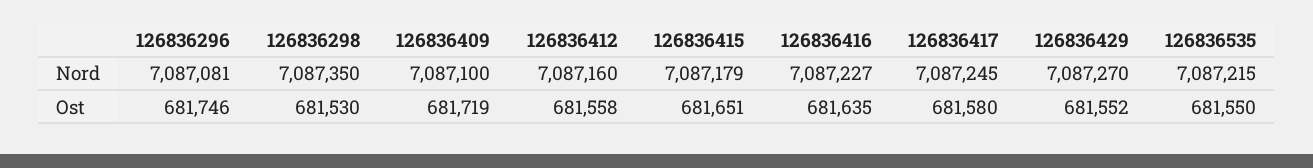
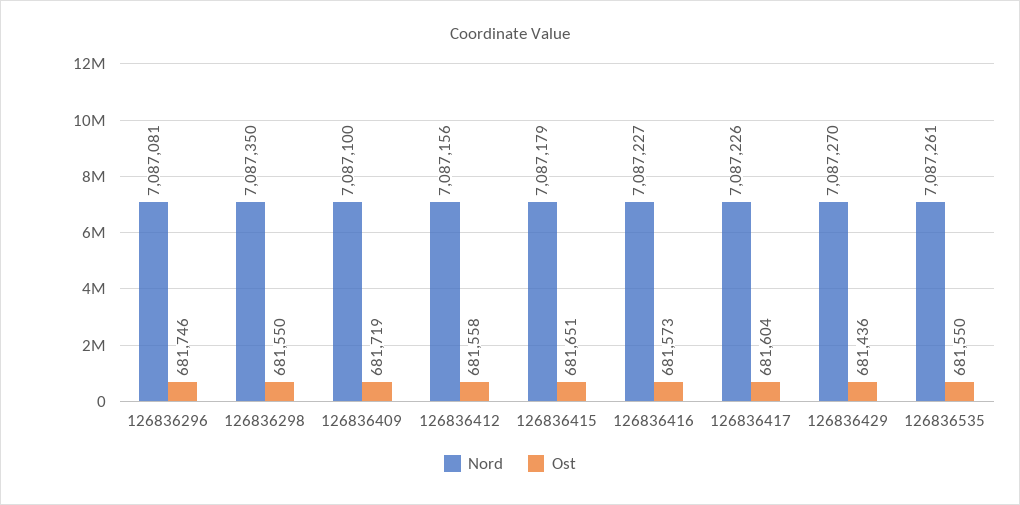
  {
    "Nord": {
      "126836296": 7087081,
      "126836298": 7087350,
      "126836409": 7087100,
-     "126836412": 7087160,
+     "126836412": 7087156,
      "126836415": 7087179,
      "126836416": 7087227,
-     "126836417": 7087245,
+     "126836417": 7087226,
      "126836429": 7087270,
-     "126836535": 7087215
+     "126836535": 7087261
    },
    "Ost": {
      "126836296": 681746,
-     "126836298": 681530,
+     "126836298": 681550,
      "126836409": 681719,
      "126836412": 681558,
      "126836415": 681651,
-     "126836416": 681635,
+     "126836416": 681573,
-     "126836417": 681580,
+     "126836417": 681604,
-     "126836429": 681552,
+     "126836429": 681436,
      "126836535": 681550
    }
  }

